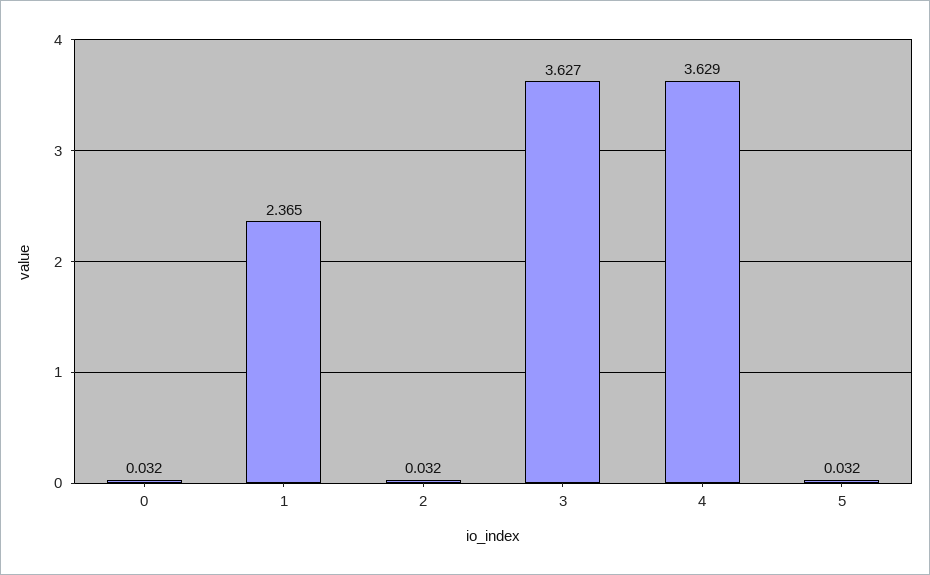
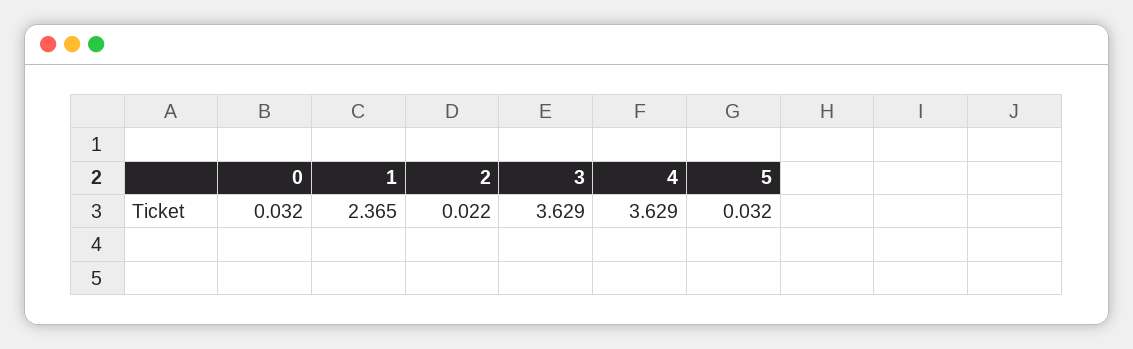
  {
    "0": 0.032,
    "1": 2.365,
-   "2": 0.032,
+   "2": 0.022,
-   "3": 3.627,
+   "3": 3.629,
    "4": 3.629,
    "5": 0.032
  }

